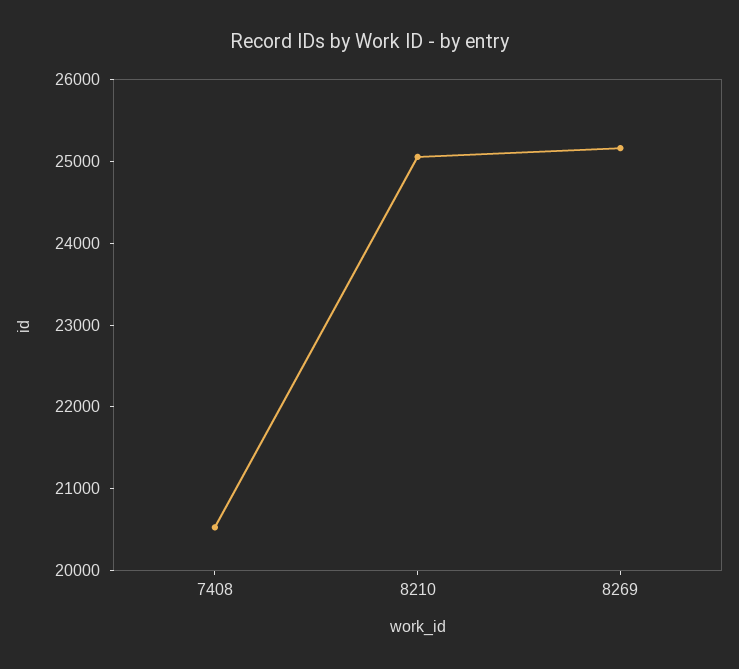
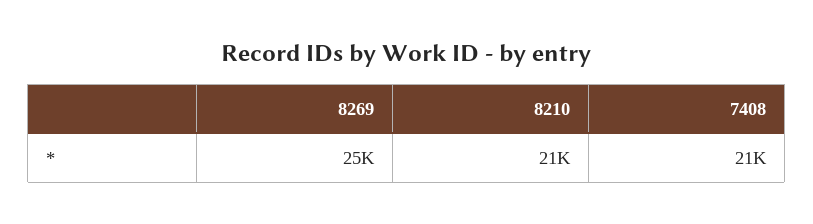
  {
    "7408": 21000,
-   "8210": 25000,
+   "8210": 21000,
    "8269": 25000
  }

